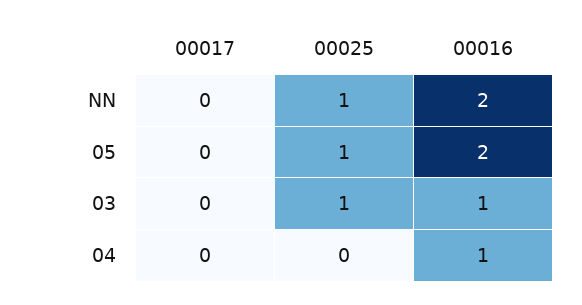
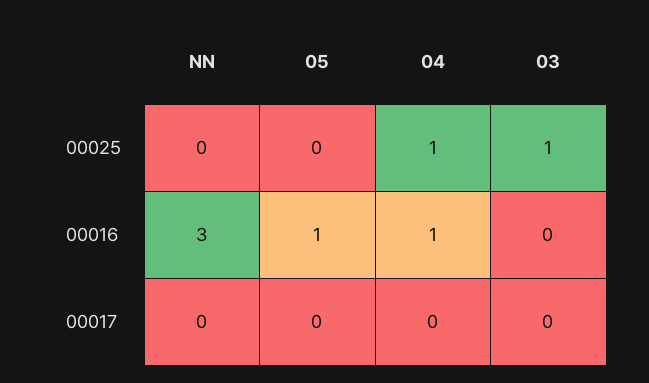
  {
    "00017": {
      "NN": 0,
      "05": 0,
      "03": 0,
      "04": 0
    },
    "00025": {
-     "NN": 1,
+     "NN": 0,
-     "05": 1,
+     "05": 0,
      "03": 1,
-     "04": 0
+     "04": 1
    },
    "00016": {
-     "NN": 2,
+     "NN": 3,
-     "05": 2,
+     "05": 1,
-     "03": 1,
+     "03": 0,
      "04": 1
    }
  }

